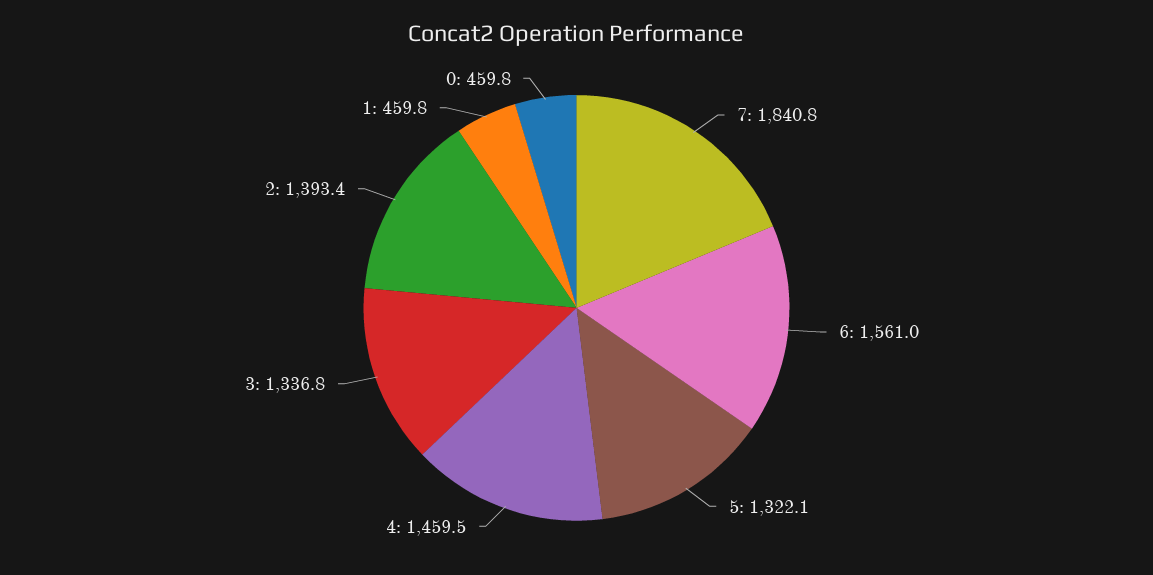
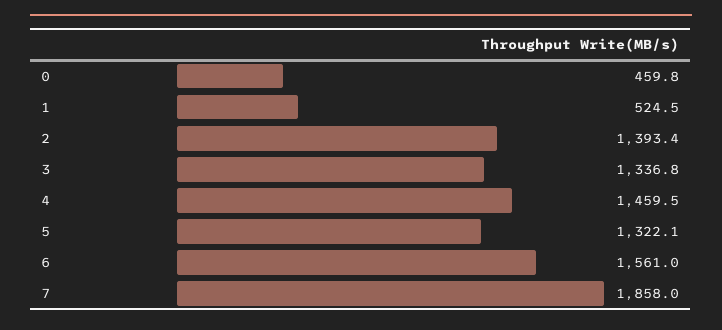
  {
-   "7": 1840.8,
+   "7": 1858,
    "6": 1561,
    "5": 1322.1,
    "4": 1459.5,
    "3": 1336.8,
    "2": 1393.4,
-   "1": 459.8,
+   "1": 524.5,
    "0": 459.8
  }

